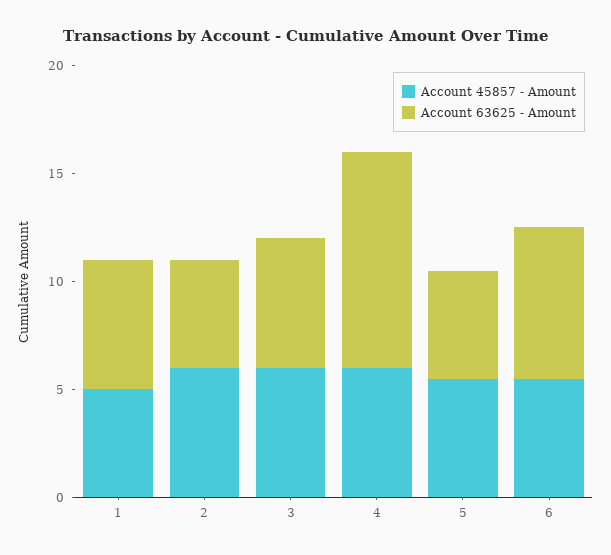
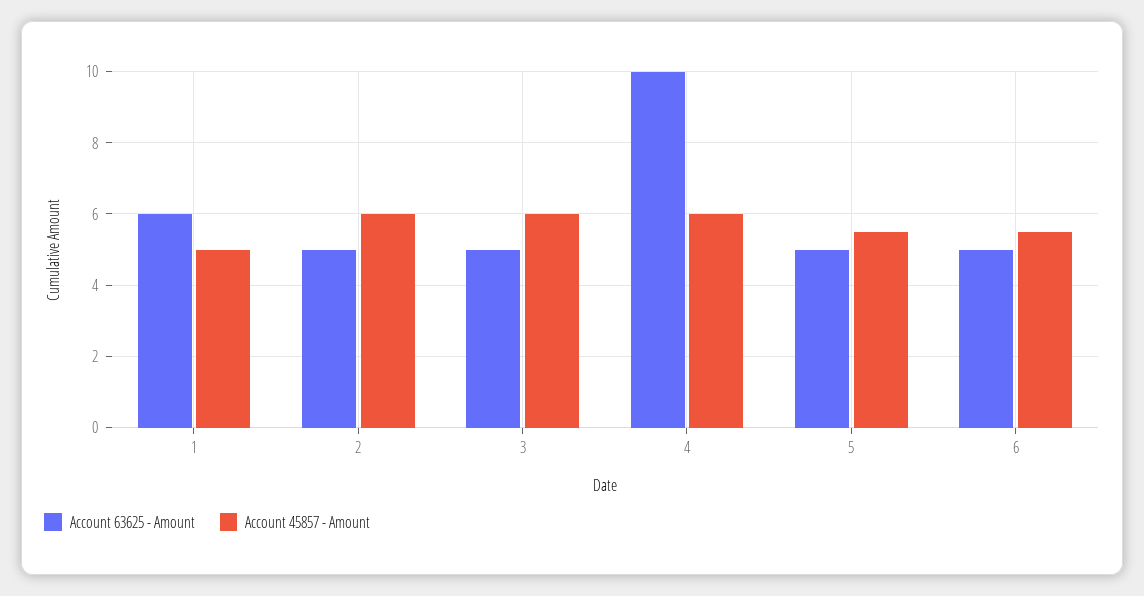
  {
    "Account 45857 - Amount": {
      "1": 5,
      "2": 6,
      "3": 6,
      "4": 6,
      "5": 5.5,
      "6": 5.5
    },
    "Account 63625 - Amount": {
      "1": 6,
      "2": 5,
-     "3": 6,
+     "3": 5,
      "4": 10,
      "5": 5,
-     "6": 7
+     "6": 5
    }
  }

